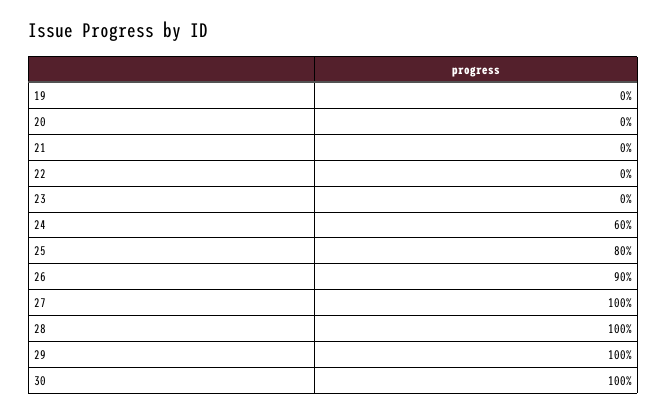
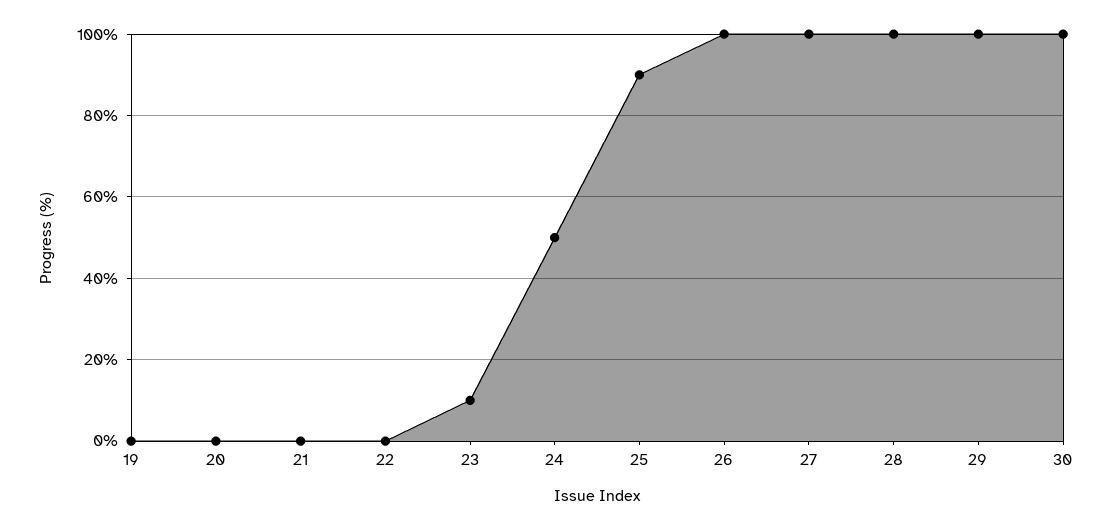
  {
    "19": 0,
    "20": 0,
    "21": 0,
    "22": 0,
-   "23": 0,
+   "23": 10,
-   "24": 60,
+   "24": 50,
-   "25": 80,
+   "25": 90,
-   "26": 90,
+   "26": 100,
    "27": 100,
    "28": 100,
    "29": 100,
    "30": 100
  }

